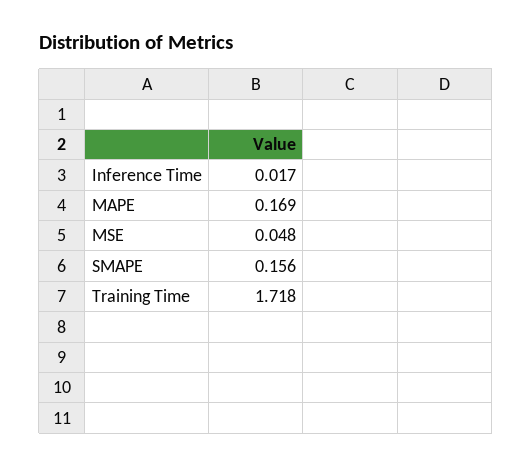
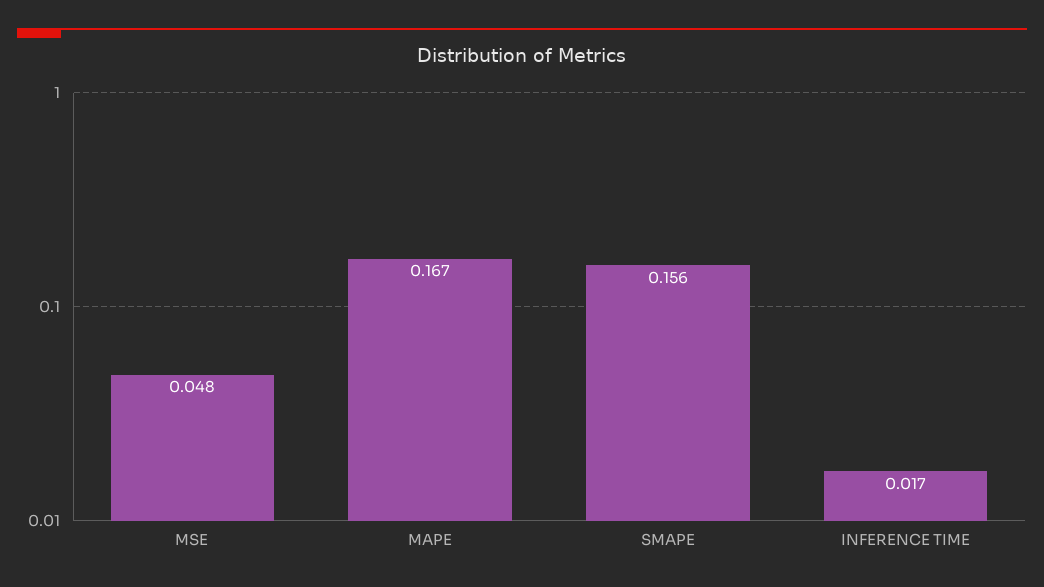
  {
    "Inference Time": 0.017,
-   "MAPE": 0.169,
+   "MAPE": 0.167,
    "MSE": 0.048,
-   "SMAPE": 0.156,
+   "SMAPE": 0.156
-   "Training Time": 1.718
  }

